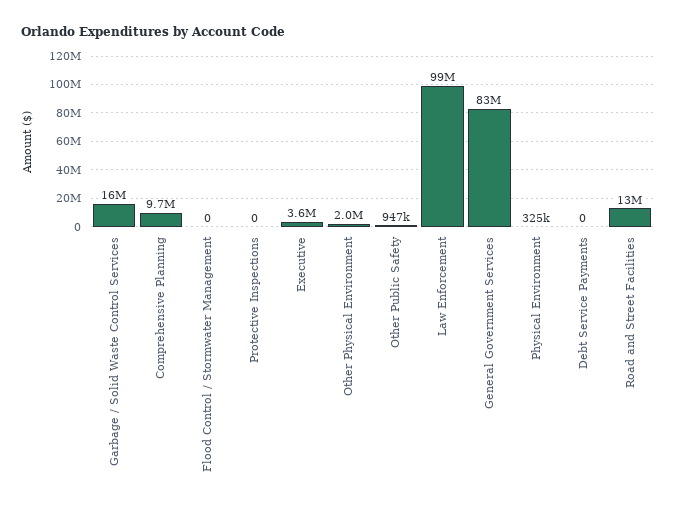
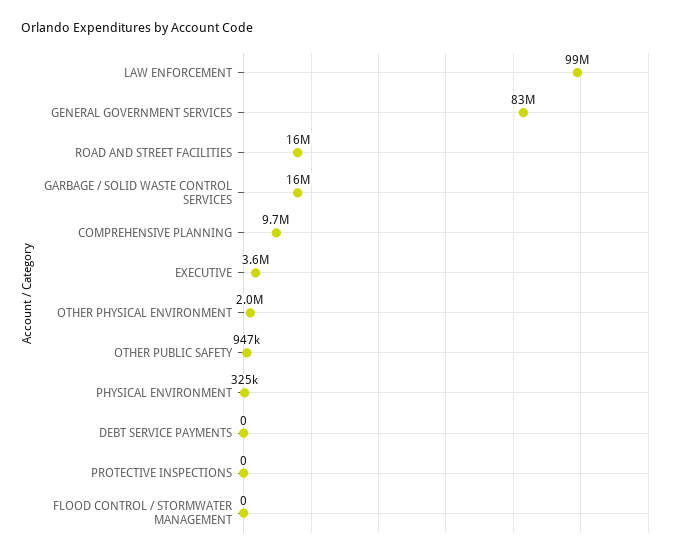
  {
    "Garbage / Solid Waste Control Services": 16000000,
    "Comprehensive Planning": 9700000,
    "Flood Control / Stormwater Management": 0,
    "Protective Inspections": 0,
    "Executive": 3600000,
    "Other Physical Environment": 2000000,
    "Other Public Safety": 947000,
    "Law Enforcement": 99000000,
    "General Government Services": 83000000,
    "Physical Environment": 325000,
    "Debt Service Payments": 0,
-   "Road and Street Facilities": 13000000
+   "Road and Street Facilities": 16000000
  }

